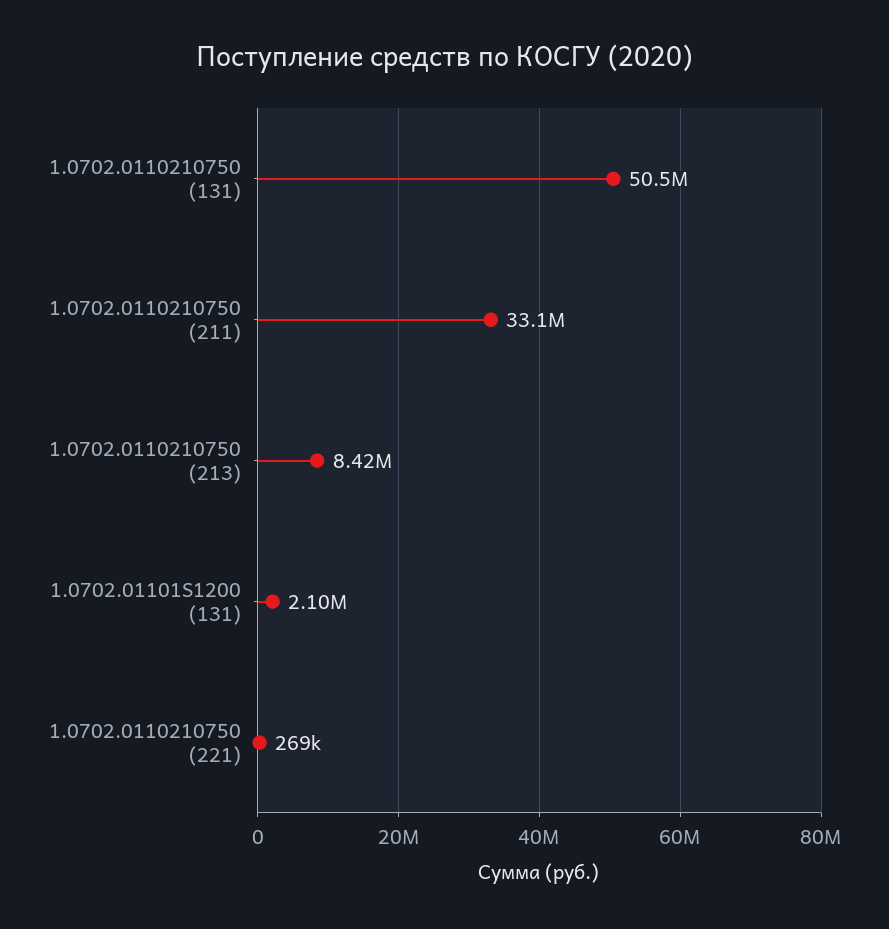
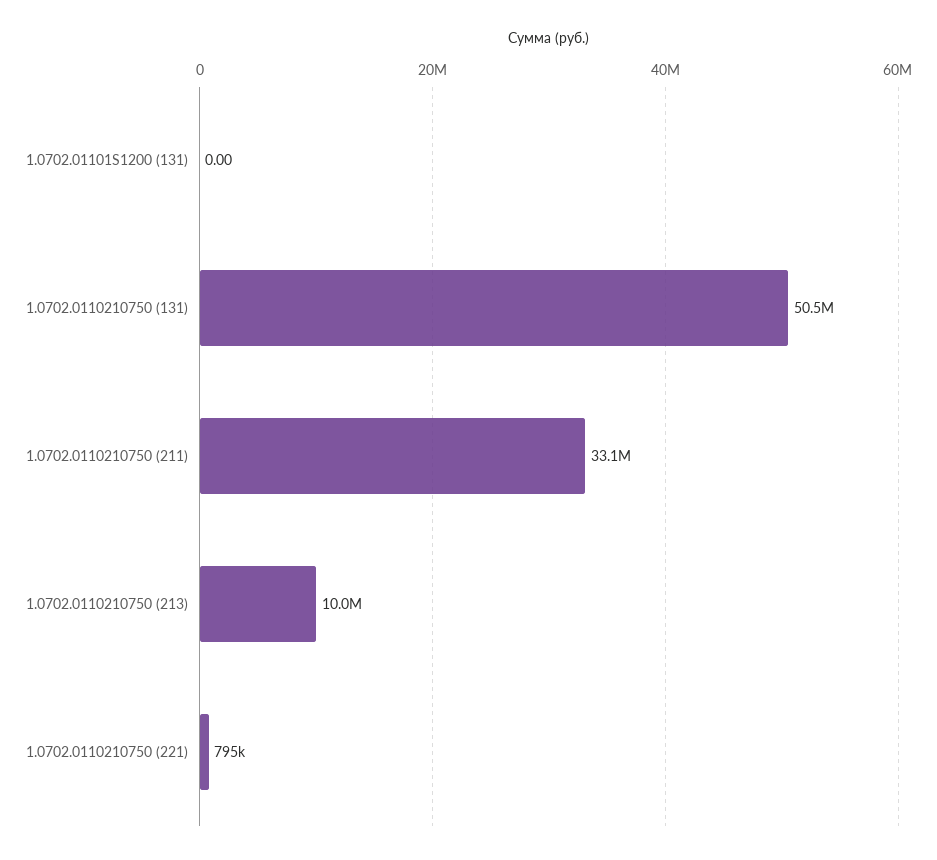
  {
    "1.0702.0110210750 (131)": 50500000,
    "1.0702.0110210750 (211)": 33100000,
-   "1.0702.0110210750 (213)": 8420000,
+   "1.0702.0110210750 (213)": 10000000,
-   "1.0702.01101S1200 (131)": 2100000,
+   "1.0702.01101S1200 (131)": 0,
-   "1.0702.0110210750 (221)": 269000
+   "1.0702.0110210750 (221)": 795000
  }

